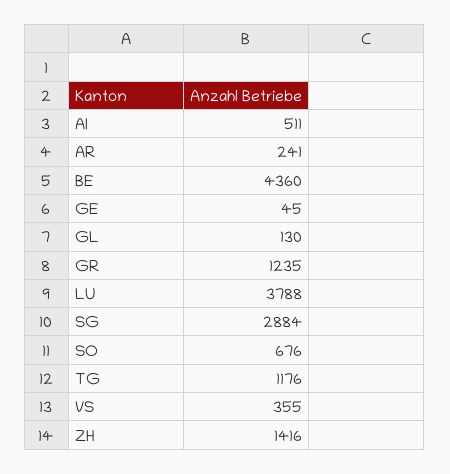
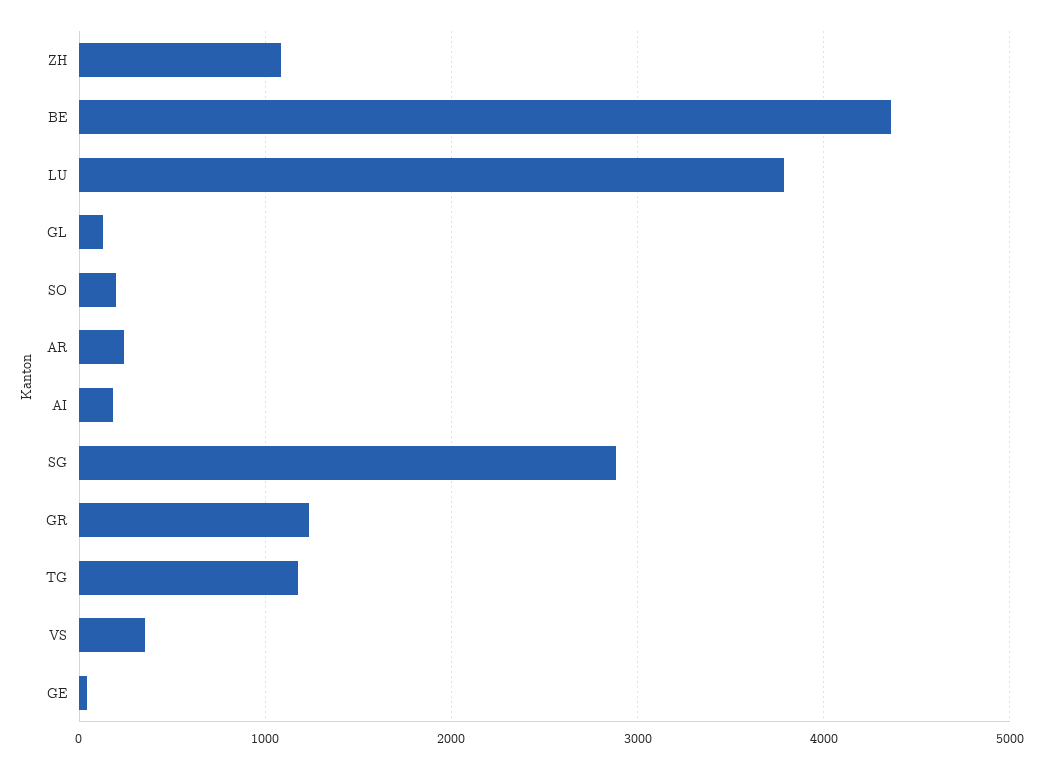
  {
-   "AI": 511,
+   "AI": 200,
    "AR": 241,
    "BE": 4360,
    "GE": 45,
    "GL": 130,
    "GR": 1235,
    "LU": 3788,
    "SG": 2884,
-   "SO": 676,
+   "SO": 200,
    "TG": 1176,
    "VS": 355,
-   "ZH": 1416
+   "ZH": 1100
  }

